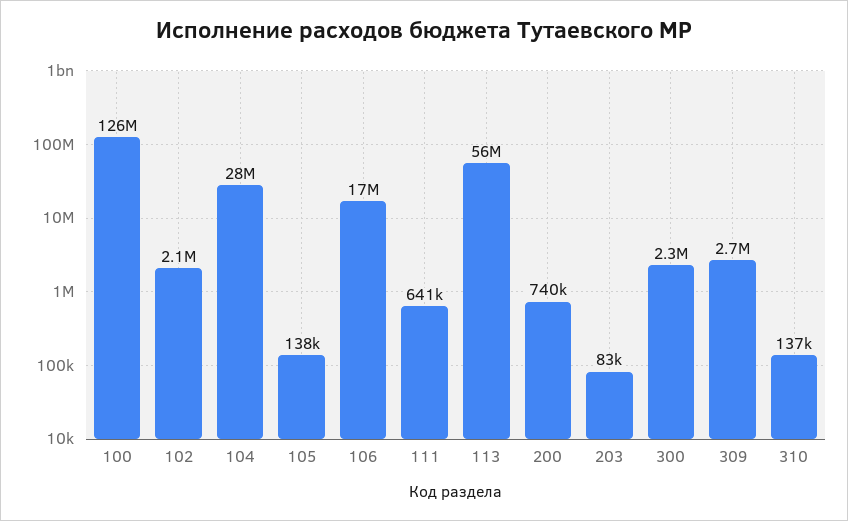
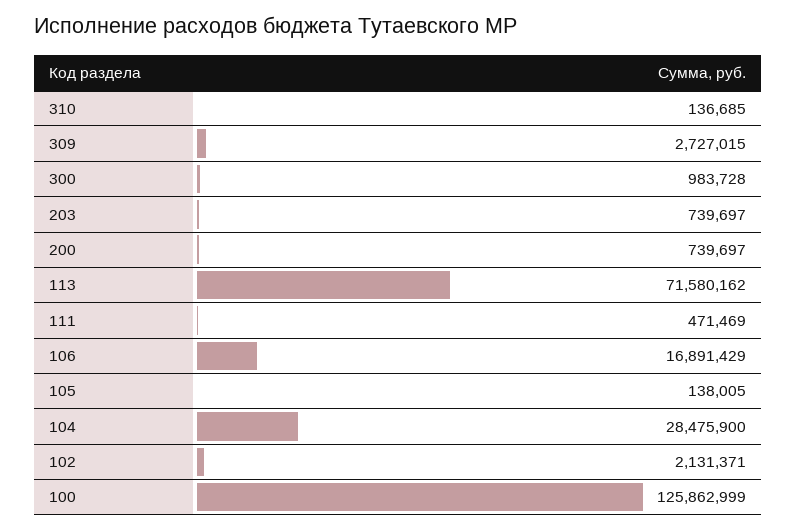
  {
    "100": 125862999,
    "102": 2131371,
    "104": 28475900,
    "105": 138005,
    "106": 16891429,
-   "111": 641000,
+   "111": 471469,
-   "113": 56000000,
+   "113": 71580162,
    "200": 739697,
-   "203": 83000,
+   "203": 739697,
-   "300": 2300000,
+   "300": 983728,
    "309": 2727015,
    "310": 136685
  }

